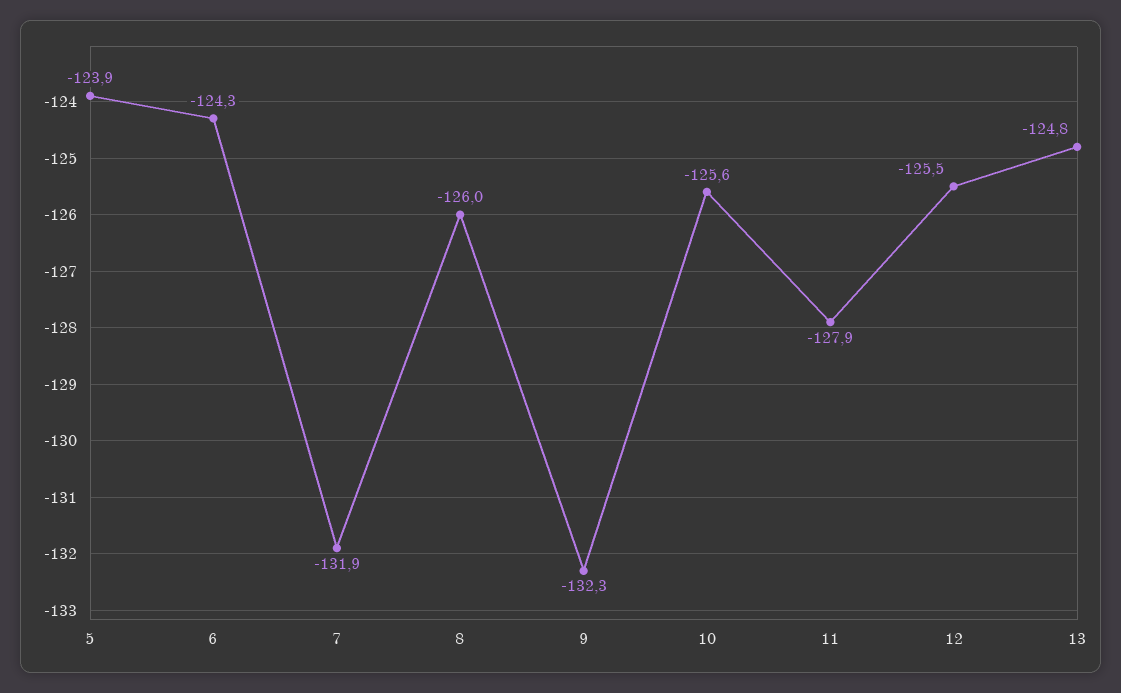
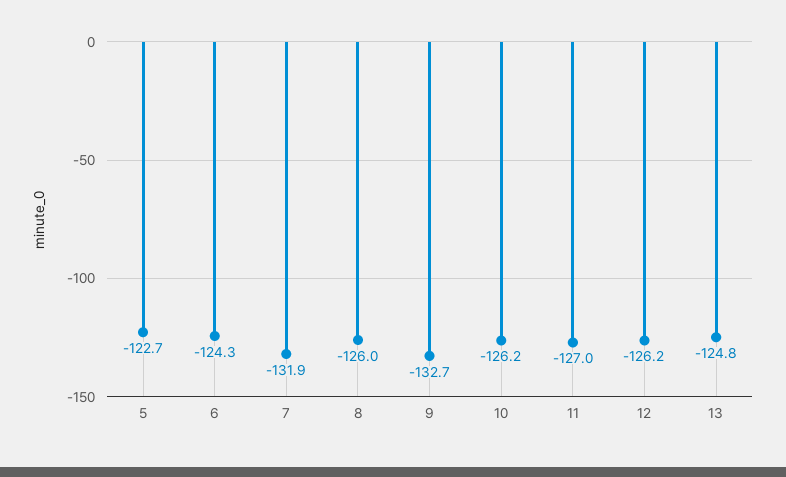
  {
-   "5": -123.9,
+   "5": -122.7,
    "6": -124.3,
    "7": -131.9,
    "8": -126,
-   "9": -132.3,
+   "9": -132.7,
-   "10": -125.6,
+   "10": -126.2,
-   "11": -127.9,
+   "11": -127,
-   "12": -125.5,
+   "12": -126.2,
    "13": -124.8
  }

